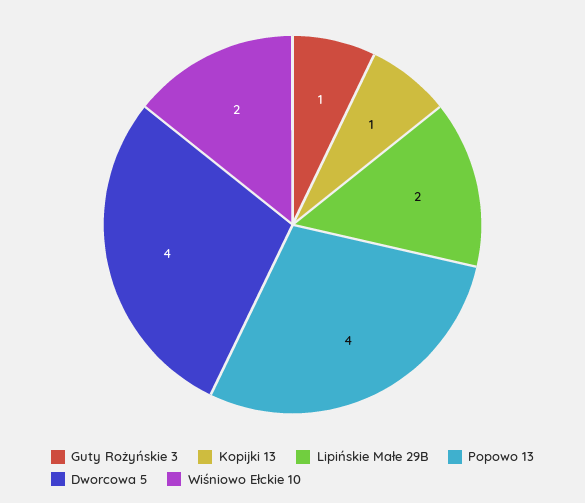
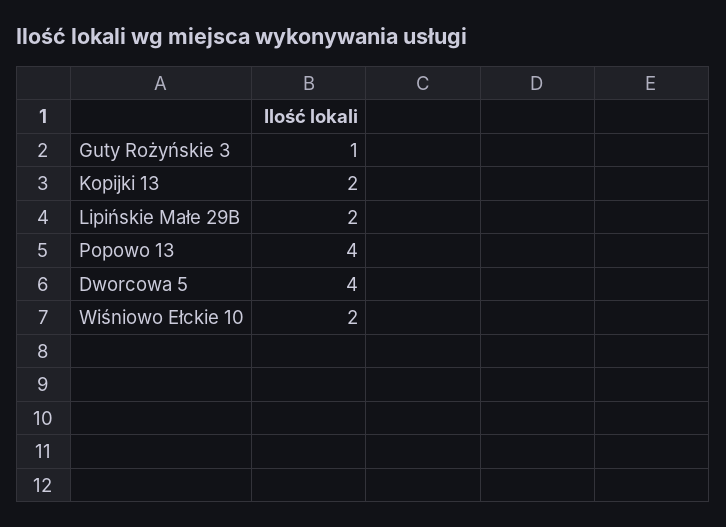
  {
    "Guty Rożyńskie 3": 1,
-   "Kopijki 13": 1,
+   "Kopijki 13": 2,
    "Lipińskie Małe 29B": 2,
    "Popowo 13": 4,
    "Dworcowa 5": 4,
    "Wiśniowo Ełckie 10": 2
  }

